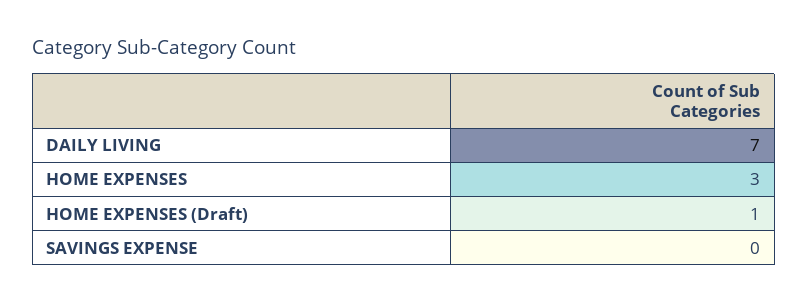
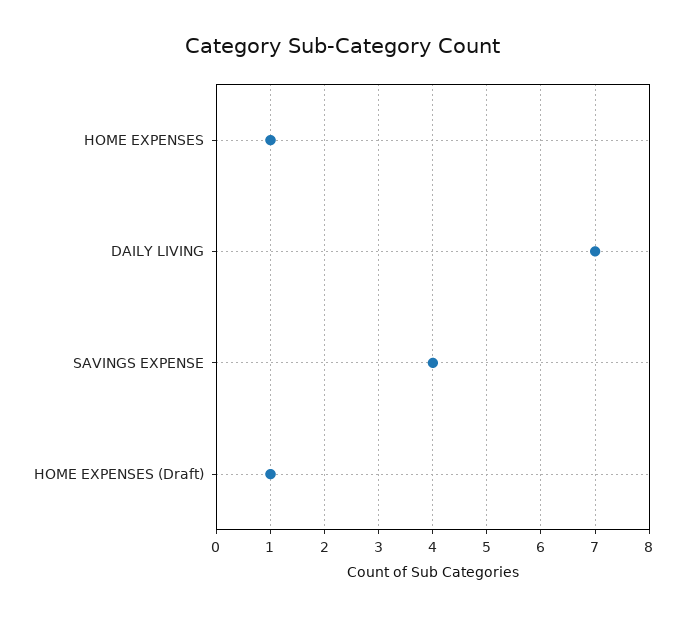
  {
    "DAILY LIVING": 7,
-   "HOME EXPENSES": 3,
+   "HOME EXPENSES": 1,
    "HOME EXPENSES (Draft)": 1,
-   "SAVINGS EXPENSE": 0
+   "SAVINGS EXPENSE": 4
  }

